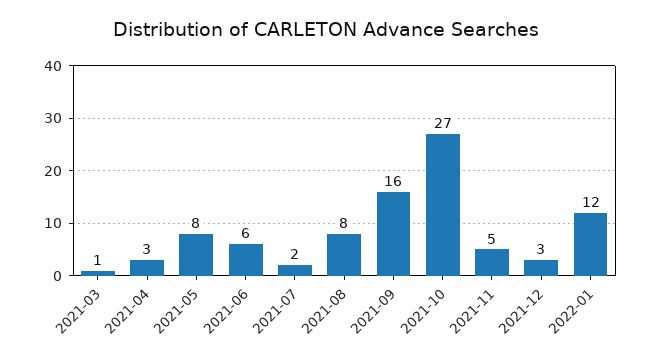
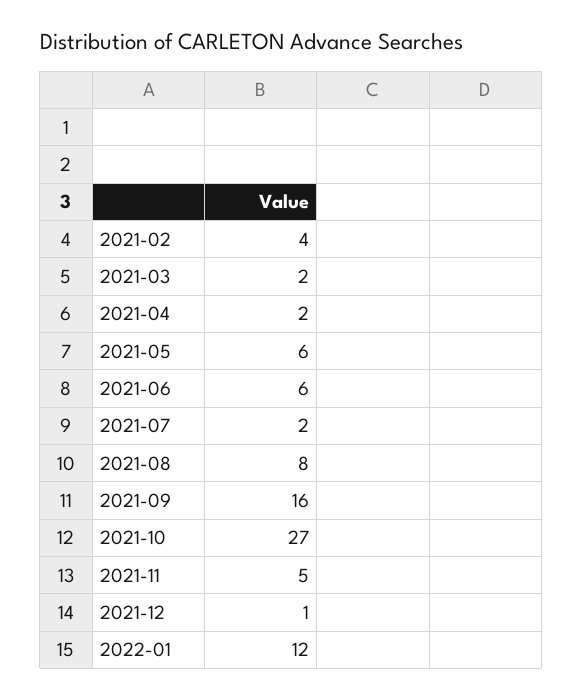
  {
-   "2021-03": 1,
+   "2021-03": 2,
-   "2021-04": 3,
+   "2021-04": 2,
-   "2021-05": 8,
+   "2021-05": 6,
    "2021-06": 6,
    "2021-07": 2,
    "2021-08": 8,
    "2021-09": 16,
    "2021-10": 27,
    "2021-11": 5,
-   "2021-12": 3,
+   "2021-12": 1,
-   "2022-01": 12
+   "2022-01": 12,
+   "2021-02": 4
  }

